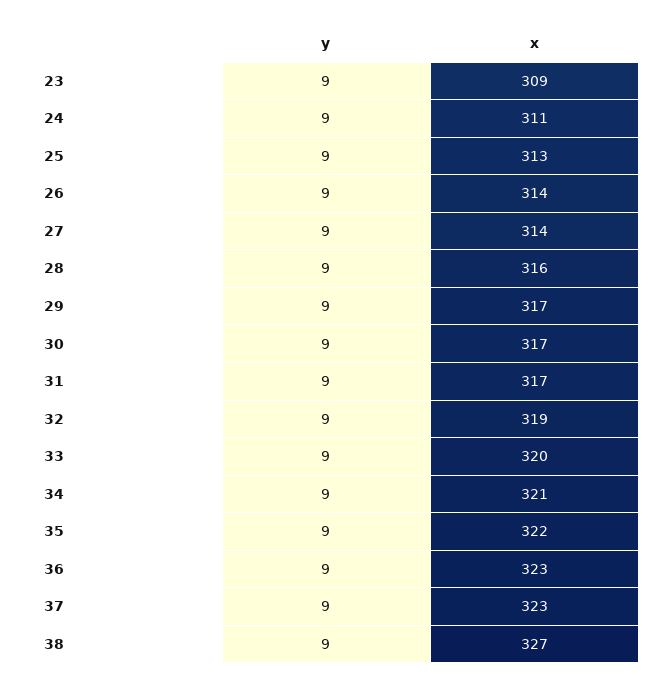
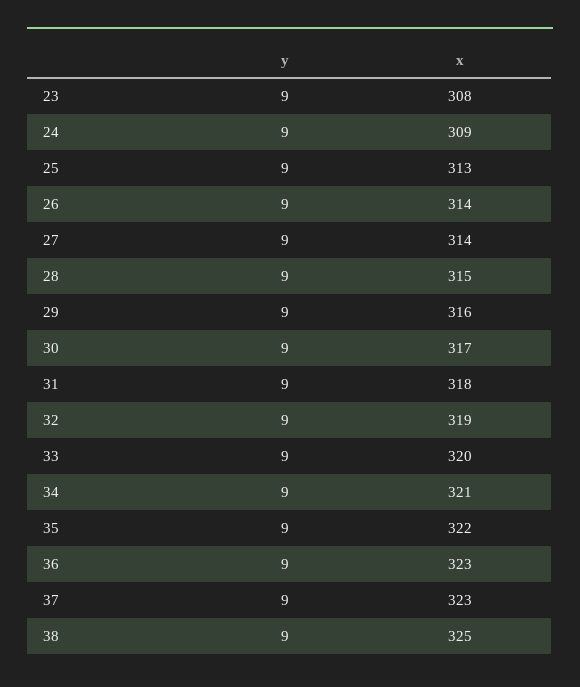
  {
    "y": {
      "23": 9,
      "24": 9,
      "25": 9,
      "26": 9,
      "27": 9,
      "28": 9,
      "29": 9,
      "30": 9,
      "31": 9,
      "32": 9,
      "33": 9,
      "34": 9,
      "35": 9,
      "36": 9,
      "37": 9,
      "38": 9
    },
    "x": {
-     "23": 309,
+     "23": 308,
-     "24": 311,
+     "24": 309,
      "25": 313,
      "26": 314,
      "27": 314,
-     "28": 316,
+     "28": 315,
-     "29": 317,
+     "29": 316,
      "30": 317,
-     "31": 317,
+     "31": 318,
      "32": 319,
      "33": 320,
      "34": 321,
      "35": 322,
      "36": 323,
      "37": 323,
-     "38": 327
+     "38": 325
    }
  }

